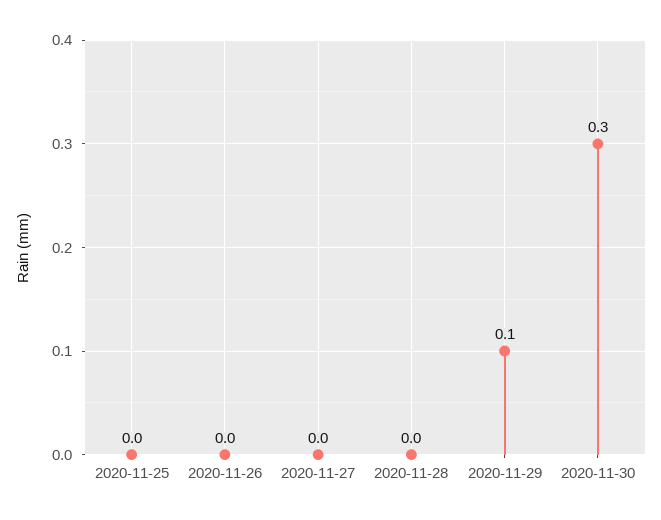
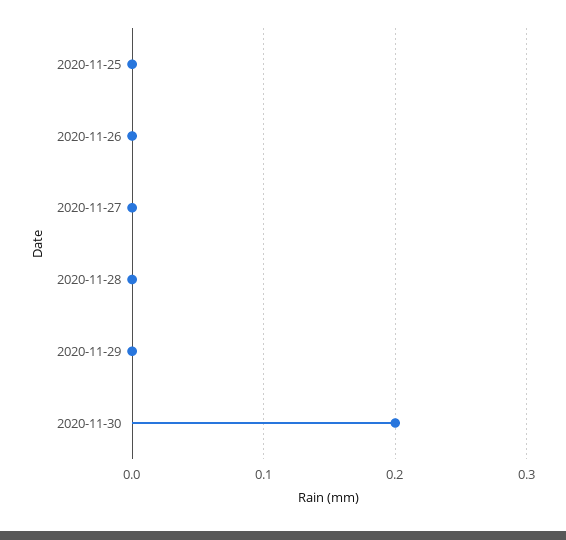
  {
    "2020-11-25": 0,
    "2020-11-26": 0,
    "2020-11-27": 0,
    "2020-11-28": 0,
-   "2020-11-29": 0.1,
+   "2020-11-29": 0,
-   "2020-11-30": 0.3
+   "2020-11-30": 0.2
  }

